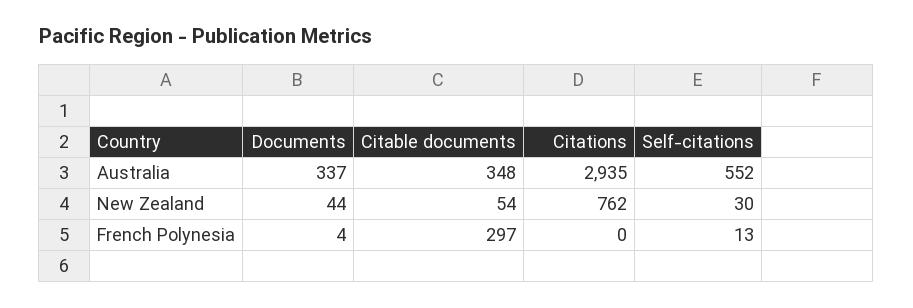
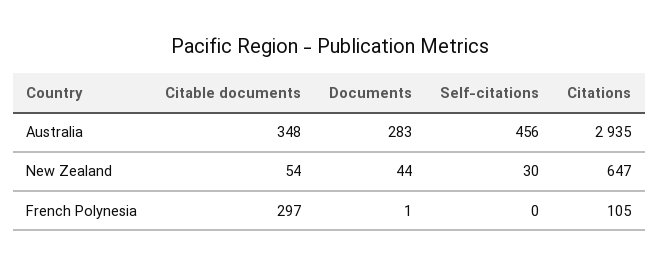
  {
    "Documents": {
-     "Australia": 337,
+     "Australia": 283,
      "New Zealand": 44,
-     "French Polynesia": 4
+     "French Polynesia": 1
    },
    "Citable documents": {
      "Australia": 348,
      "New Zealand": 54,
      "French Polynesia": 297
    },
    "Citations": {
      "Australia": 2935,
-     "New Zealand": 762,
+     "New Zealand": 647,
-     "French Polynesia": 0
+     "French Polynesia": 105
    },
    "Self-citations": {
-     "Australia": 552,
+     "Australia": 456,
      "New Zealand": 30,
-     "French Polynesia": 13
+     "French Polynesia": 0
    }
  }

